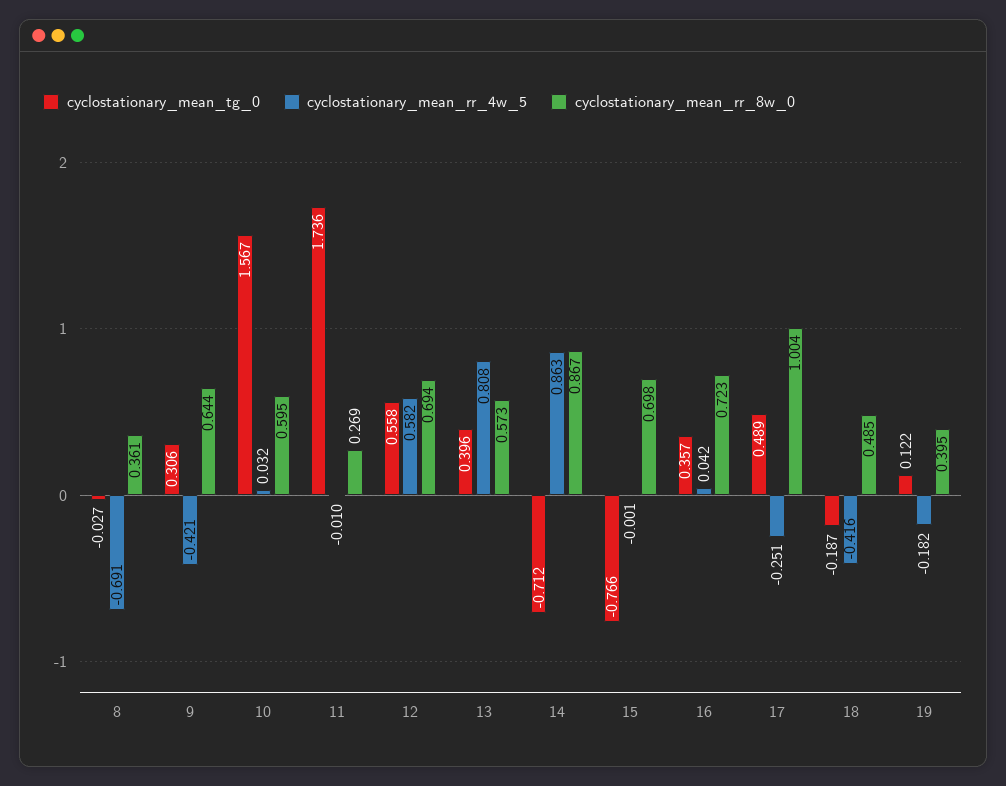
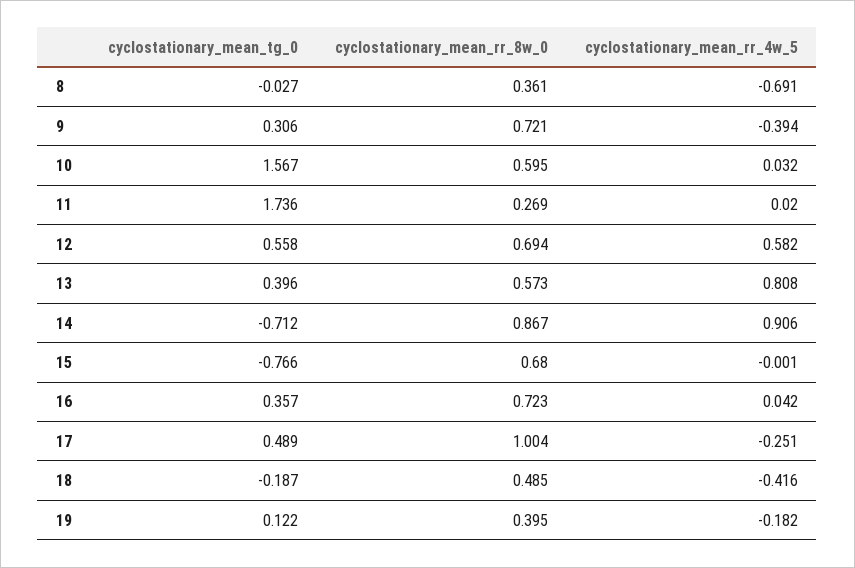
  {
    "cyclostationary_mean_tg_0": {
      "8": -0.027,
      "9": 0.306,
      "10": 1.567,
      "11": 1.736,
      "12": 0.558,
      "13": 0.396,
      "14": -0.712,
      "15": -0.766,
      "16": 0.357,
      "17": 0.489,
      "18": -0.187,
      "19": 0.122
    },
    "cyclostationary_mean_rr_4w_5": {
      "8": -0.691,
-     "9": -0.421,
+     "9": -0.394,
      "10": 0.032,
-     "11": -0.01,
+     "11": 0.02,
      "12": 0.582,
      "13": 0.808,
-     "14": 0.863,
+     "14": 0.906,
      "15": -0.001,
      "16": 0.042,
      "17": -0.251,
      "18": -0.416,
      "19": -0.182
    },
    "cyclostationary_mean_rr_8w_0": {
      "8": 0.361,
-     "9": 0.644,
+     "9": 0.721,
      "10": 0.595,
      "11": 0.269,
      "12": 0.694,
      "13": 0.573,
      "14": 0.867,
-     "15": 0.698,
+     "15": 0.68,
      "16": 0.723,
      "17": 1.004,
      "18": 0.485,
      "19": 0.395
    }
  }

